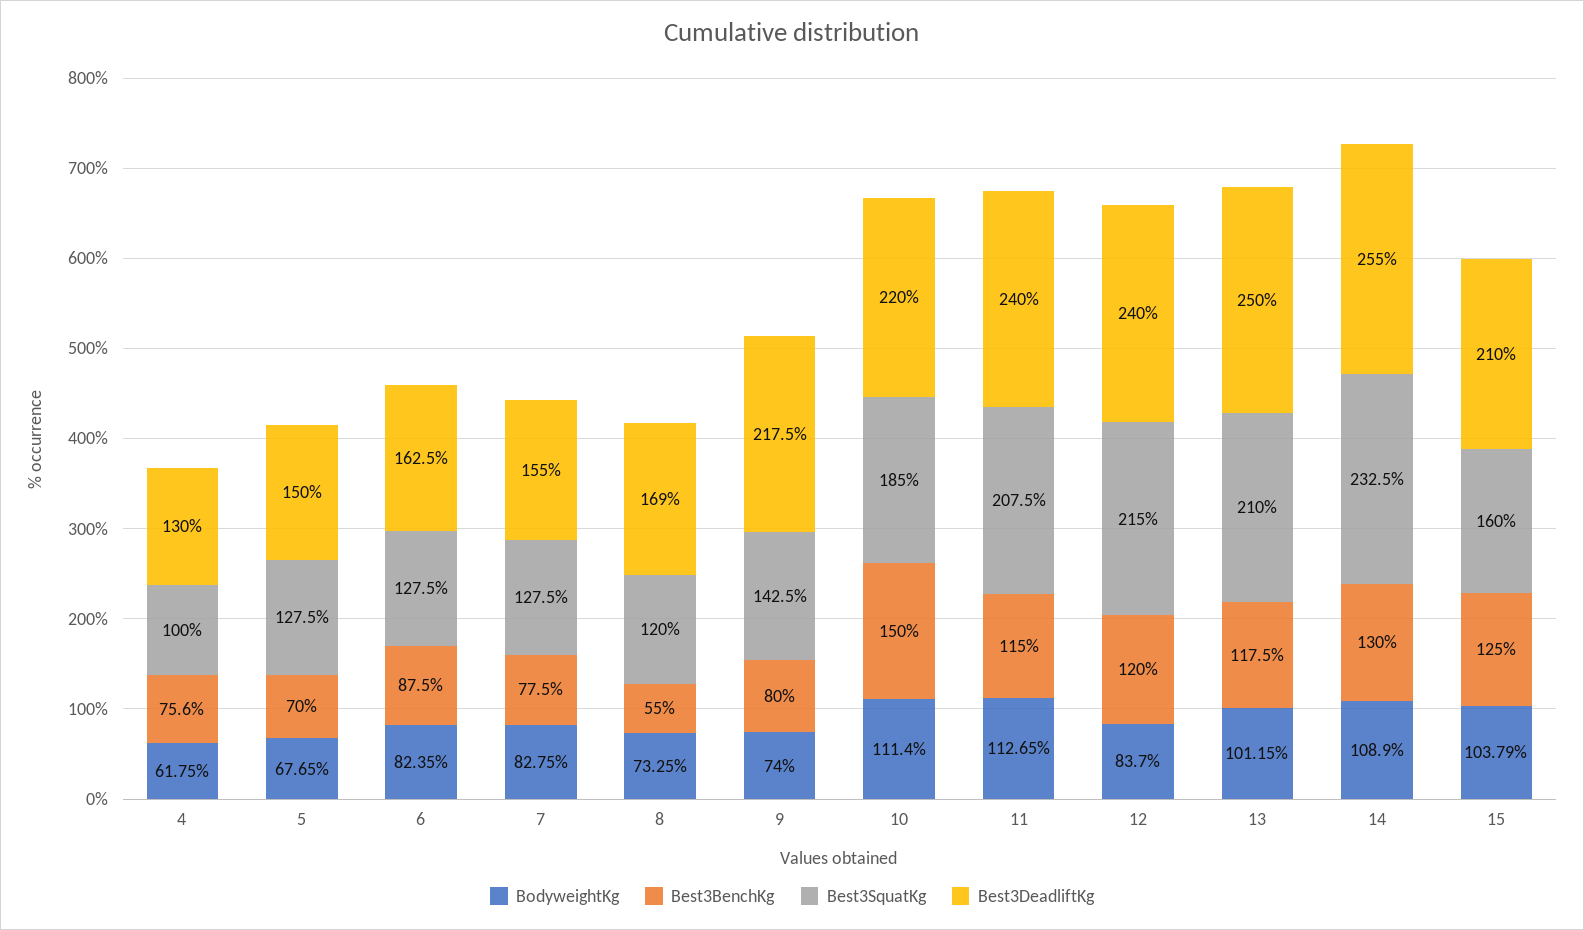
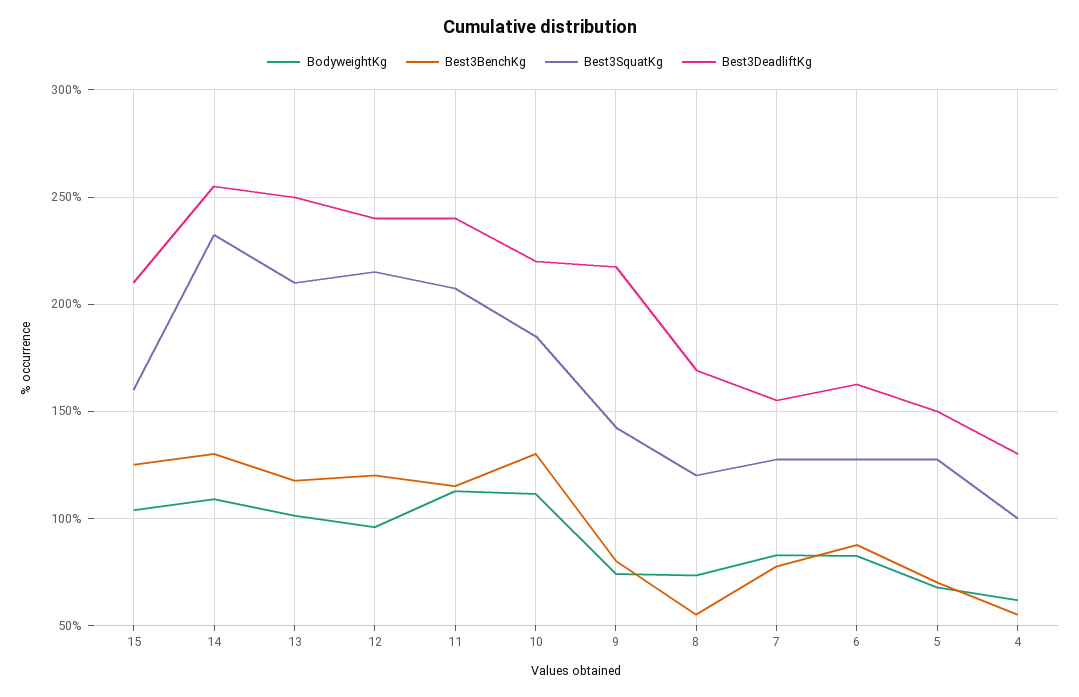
  {
    "BodyweightKg": {
      "4": 61.75,
      "5": 67.65,
      "6": 82.35,
      "7": 82.75,
      "8": 73.25,
      "9": 74,
      "10": 111.4,
      "11": 112.65,
-     "12": 83.7,
+     "12": 95,
      "13": 101.15,
      "14": 108.9,
      "15": 103.79
    },
    "Best3BenchKg": {
-     "4": 75.6,
+     "4": 55,
      "5": 70,
      "6": 87.5,
      "7": 77.5,
      "8": 55,
      "9": 80,
-     "10": 150,
+     "10": 130,
      "11": 115,
      "12": 120,
      "13": 117.5,
      "14": 130,
      "15": 125
    },
    "Best3SquatKg": {
      "4": 100,
      "5": 127.5,
      "6": 127.5,
      "7": 127.5,
      "8": 120,
      "9": 142.5,
      "10": 185,
      "11": 207.5,
      "12": 215,
      "13": 210,
      "14": 232.5,
      "15": 160
    },
    "Best3DeadliftKg": {
      "4": 130,
      "5": 150,
      "6": 162.5,
      "7": 155,
      "8": 169,
      "9": 217.5,
      "10": 220,
      "11": 240,
      "12": 240,
      "13": 250,
      "14": 255,
      "15": 210
    }
  }

